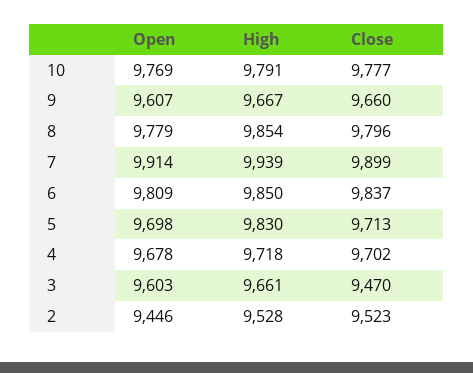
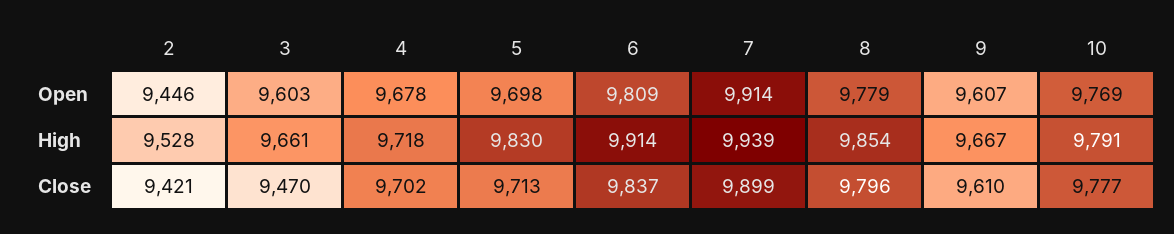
  {
    "Open": {
      "10": 9769,
      "9": 9607,
      "8": 9779,
      "7": 9914,
      "6": 9809,
      "5": 9698,
      "4": 9678,
      "3": 9603,
      "2": 9446
    },
    "High": {
      "10": 9791,
      "9": 9667,
      "8": 9854,
      "7": 9939,
-     "6": 9850,
+     "6": 9914,
      "5": 9830,
      "4": 9718,
      "3": 9661,
      "2": 9528
    },
    "Close": {
      "10": 9777,
-     "9": 9660,
+     "9": 9610,
      "8": 9796,
      "7": 9899,
      "6": 9837,
      "5": 9713,
      "4": 9702,
      "3": 9470,
-     "2": 9523
+     "2": 9421
    }
  }

